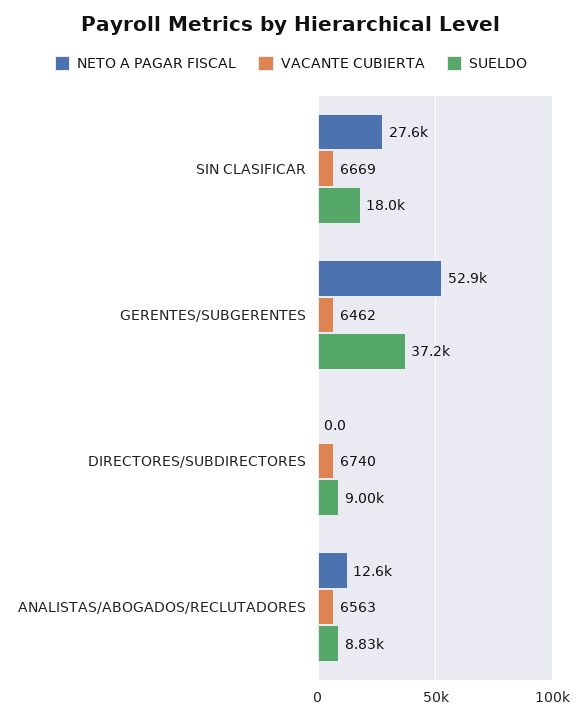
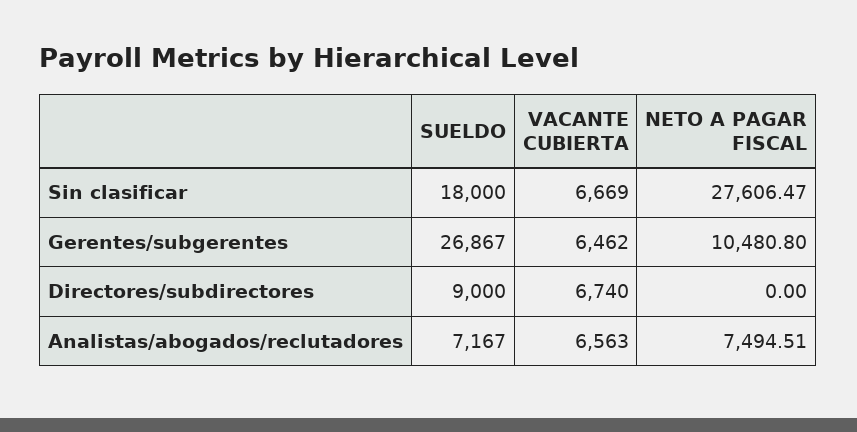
  {
    "NETO A PAGAR FISCAL": {
      "SIN CLASIFICAR": 27606.47,
-     "GERENTES/SUBGERENTES": 52900,
+     "GERENTES/SUBGERENTES": 10480.8,
      "DIRECTORES/SUBDIRECTORES": 0,
-     "ANALISTAS/ABOGADOS/RECLUTADORES": 12600
+     "ANALISTAS/ABOGADOS/RECLUTADORES": 7494.51
    },
    "VACANTE CUBIERTA": {
      "SIN CLASIFICAR": 6669,
      "GERENTES/SUBGERENTES": 6462,
      "DIRECTORES/SUBDIRECTORES": 6740,
      "ANALISTAS/ABOGADOS/RECLUTADORES": 6563
    },
    "SUELDO": {
      "SIN CLASIFICAR": 18000,
-     "GERENTES/SUBGERENTES": 37200,
+     "GERENTES/SUBGERENTES": 26867,
      "DIRECTORES/SUBDIRECTORES": 9000,
-     "ANALISTAS/ABOGADOS/RECLUTADORES": 8830
+     "ANALISTAS/ABOGADOS/RECLUTADORES": 7167
    }
  }

